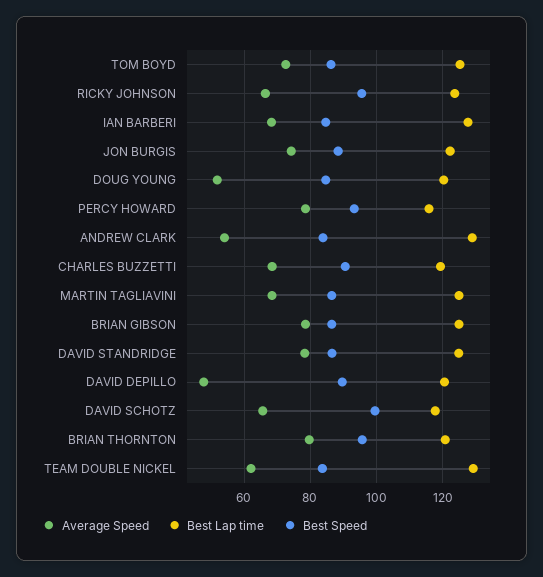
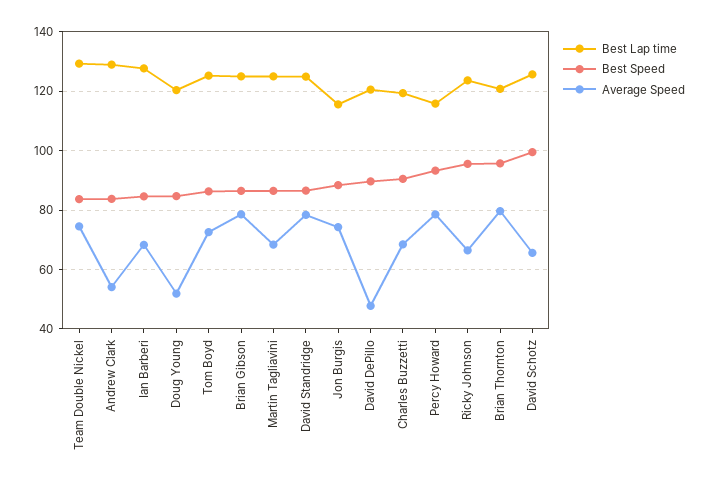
  {
    "Average Speed": {
      "TOM BOYD": 72,
      "RICKY JOHNSON": 66,
      "IAN BARBERI": 68,
      "JON BURGIS": 74,
      "DOUG YOUNG": 52,
      "PERCY HOWARD": 78,
      "ANDREW CLARK": 54,
      "CHARLES BUZZETTI": 68,
      "MARTIN TAGLIAVINI": 68,
      "BRIAN GIBSON": 78,
      "DAVID STANDRIDGE": 78,
      "DAVID DEPILLO": 48,
      "DAVID SCHOTZ": 66,
      "BRIAN THORNTON": 80,
-     "TEAM DOUBLE NICKEL": 62
+     "TEAM DOUBLE NICKEL": 75
    },
    "Best Lap time": {
      "TOM BOYD": 126,
      "RICKY JOHNSON": 124,
      "IAN BARBERI": 128,
-     "JON BURGIS": 122,
+     "JON BURGIS": 115,
      "DOUG YOUNG": 120,
      "PERCY HOWARD": 116,
      "ANDREW CLARK": 128,
      "CHARLES BUZZETTI": 120,
      "MARTIN TAGLIAVINI": 124,
      "BRIAN GIBSON": 124,
      "DAVID STANDRIDGE": 124,
      "DAVID DEPILLO": 120,
-     "DAVID SCHOTZ": 118,
+     "DAVID SCHOTZ": 125,
      "BRIAN THORNTON": 120,
      "TEAM DOUBLE NICKEL": 130
    },
    "Best Speed": {
      "TOM BOYD": 86,
      "RICKY JOHNSON": 96,
      "IAN BARBERI": 84,
      "JON BURGIS": 88,
      "DOUG YOUNG": 84,
      "PERCY HOWARD": 94,
      "ANDREW CLARK": 84,
      "CHARLES BUZZETTI": 90,
      "MARTIN TAGLIAVINI": 86,
      "BRIAN GIBSON": 86,
      "DAVID STANDRIDGE": 86,
      "DAVID DEPILLO": 90,
      "DAVID SCHOTZ": 100,
      "BRIAN THORNTON": 96,
      "TEAM DOUBLE NICKEL": 84
    }
  }

